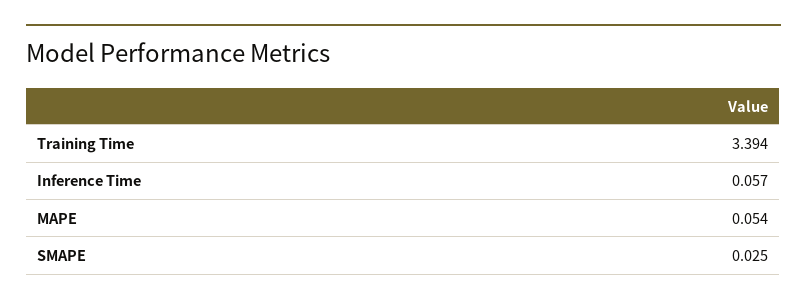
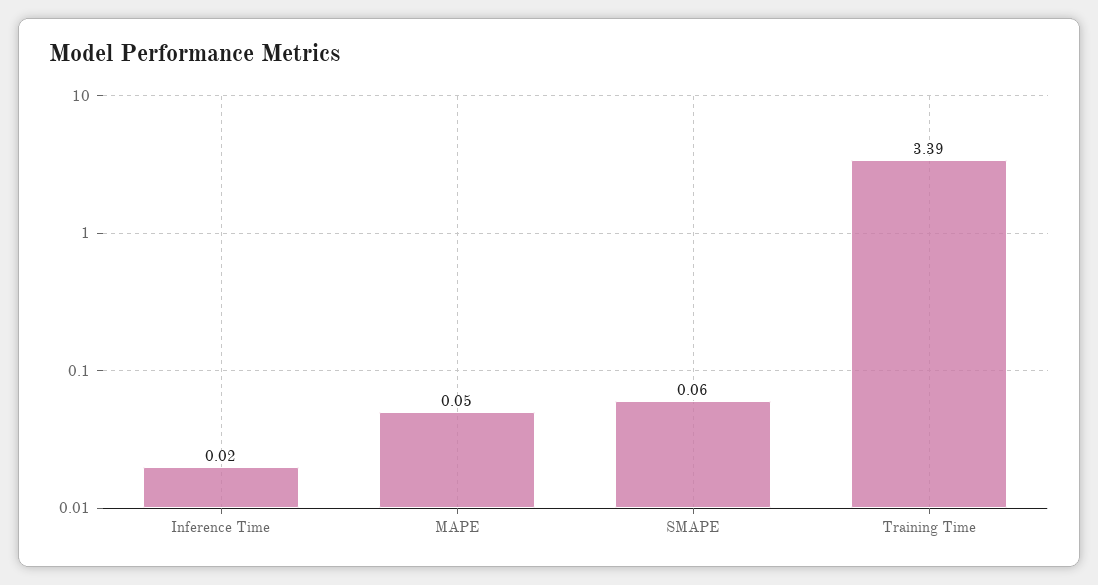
  {
    "Training Time": 3.394,
-   "Inference Time": 0.057,
+   "Inference Time": 0.02,
    "MAPE": 0.054,
-   "SMAPE": 0.025
+   "SMAPE": 0.06
  }

